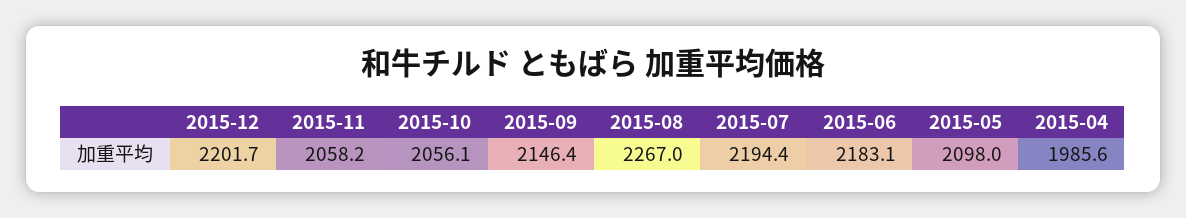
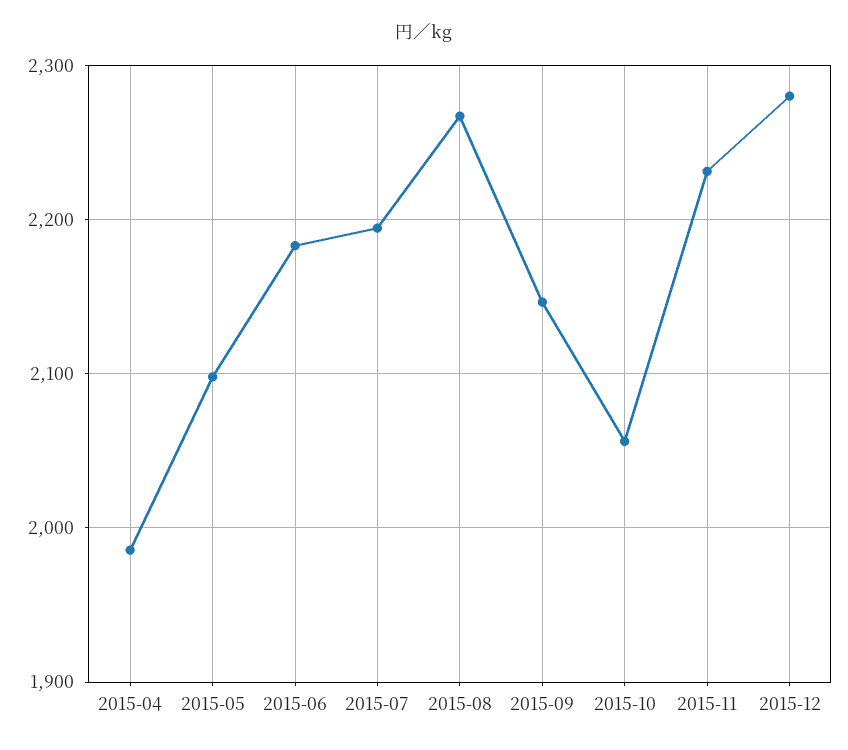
  {
-   "2015-12": 2201.7,
+   "2015-12": 2280,
-   "2015-11": 2058.2,
+   "2015-11": 2230,
    "2015-10": 2056.1,
    "2015-09": 2146.4,
    "2015-08": 2267,
    "2015-07": 2194.4,
    "2015-06": 2183.1,
    "2015-05": 2098,
    "2015-04": 1985.6
  }

